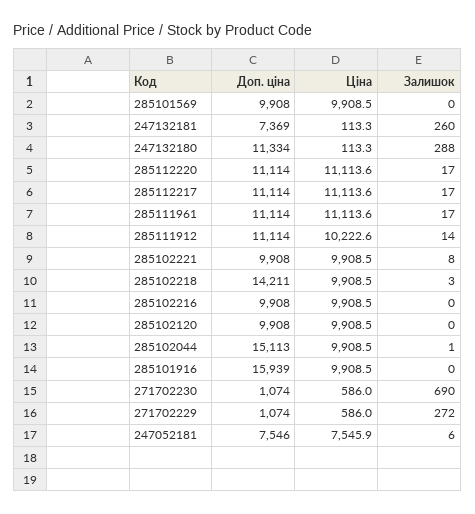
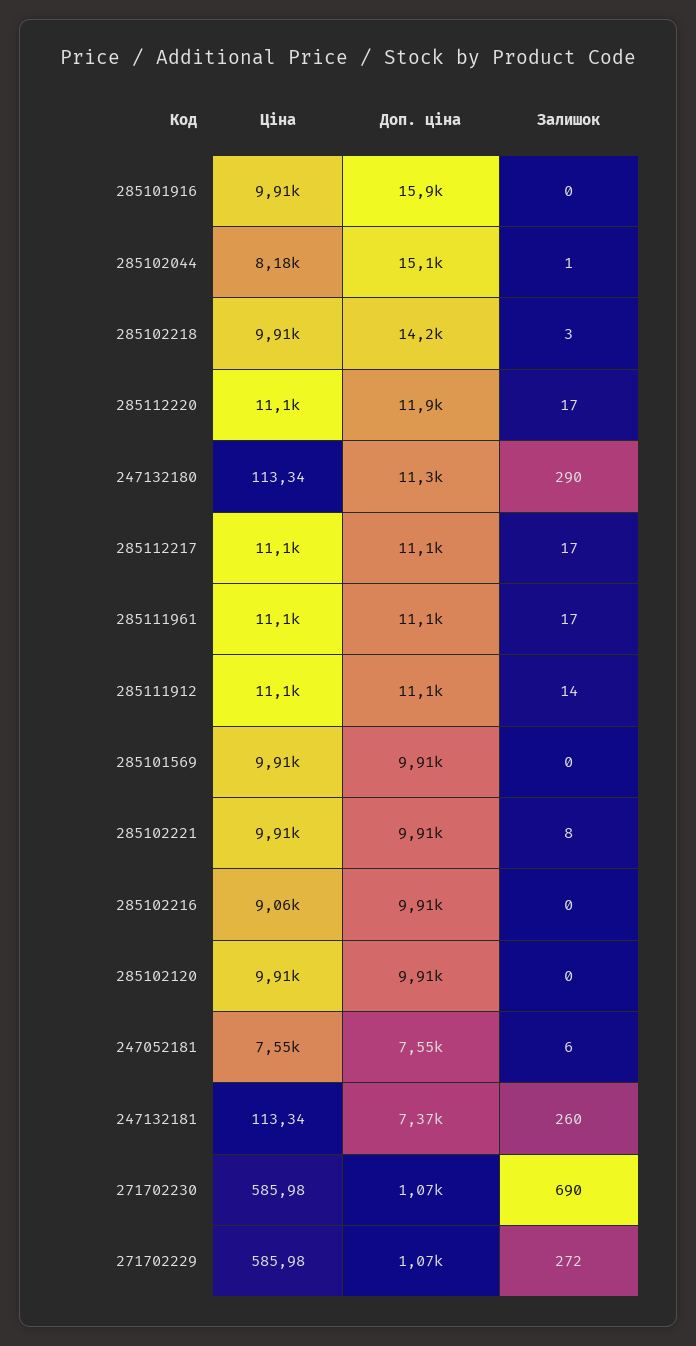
  {
    "Доп. ціна": {
      "285101569": 9908,
      "247132181": 7369,
      "247132180": 11334,
-     "285112220": 11114,
+     "285112220": 11900,
      "285112217": 11114,
      "285111961": 11114,
      "285111912": 11114,
      "285102221": 9908,
      "285102218": 14211,
      "285102216": 9908,
      "285102120": 9908,
      "285102044": 15113,
      "285101916": 15939,
      "271702230": 1074,
      "271702229": 1074,
      "247052181": 7546
    },
    "Ціна": {
      "285101569": 9908.5,
      "247132181": 113.34,
      "247132180": 113.34,
      "285112220": 11113.6,
      "285112217": 11113.6,
      "285111961": 11113.6,
-     "285111912": 10222.6,
+     "285111912": 11100,
      "285102221": 9908.5,
      "285102218": 9908.5,
-     "285102216": 9908.5,
+     "285102216": 9060,
      "285102120": 9908.5,
-     "285102044": 9908.5,
+     "285102044": 8180,
      "285101916": 9908.5,
      "271702230": 585.98,
      "271702229": 585.98,
      "247052181": 7545.9
    },
    "Залишок": {
      "285101569": 0,
      "247132181": 260,
-     "247132180": 288,
+     "247132180": 290,
      "285112220": 17,
      "285112217": 17,
      "285111961": 17,
      "285111912": 14,
      "285102221": 8,
      "285102218": 3,
      "285102216": 0,
      "285102120": 0,
      "285102044": 1,
      "285101916": 0,
      "271702230": 690,
      "271702229": 272,
      "247052181": 6
    }
  }

